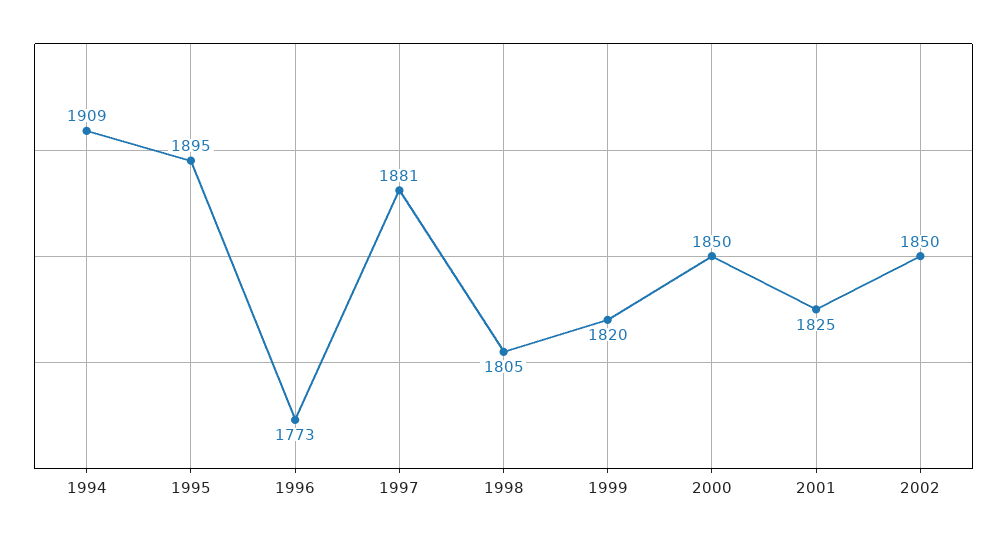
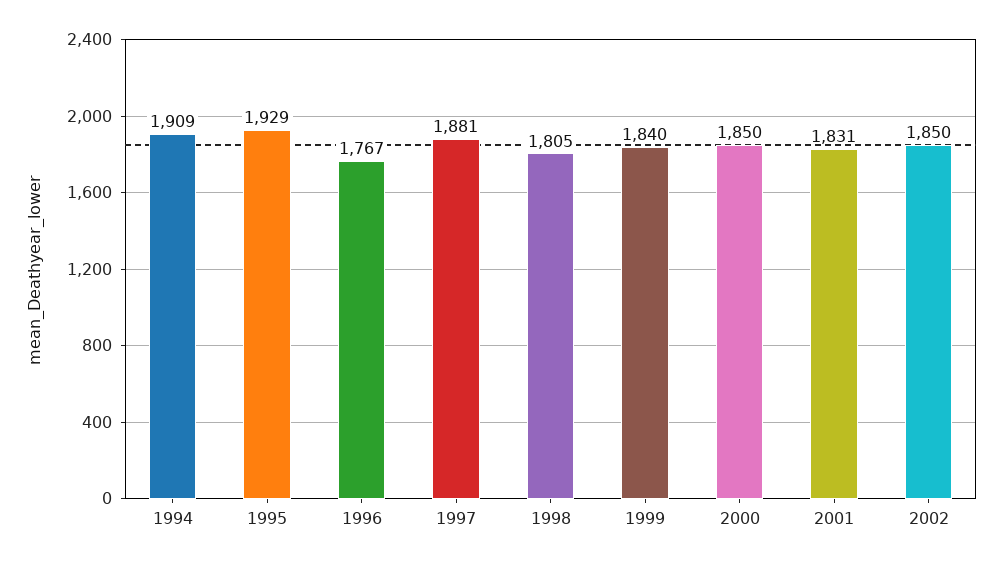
  {
    "1994": 1909,
-   "1995": 1895,
+   "1995": 1929,
-   "1996": 1773,
+   "1996": 1767,
    "1997": 1881,
    "1998": 1805,
-   "1999": 1820,
+   "1999": 1840,
    "2000": 1850,
-   "2001": 1825,
+   "2001": 1831,
    "2002": 1850
  }

